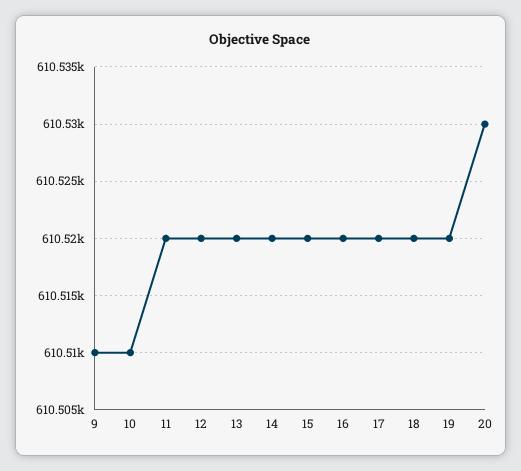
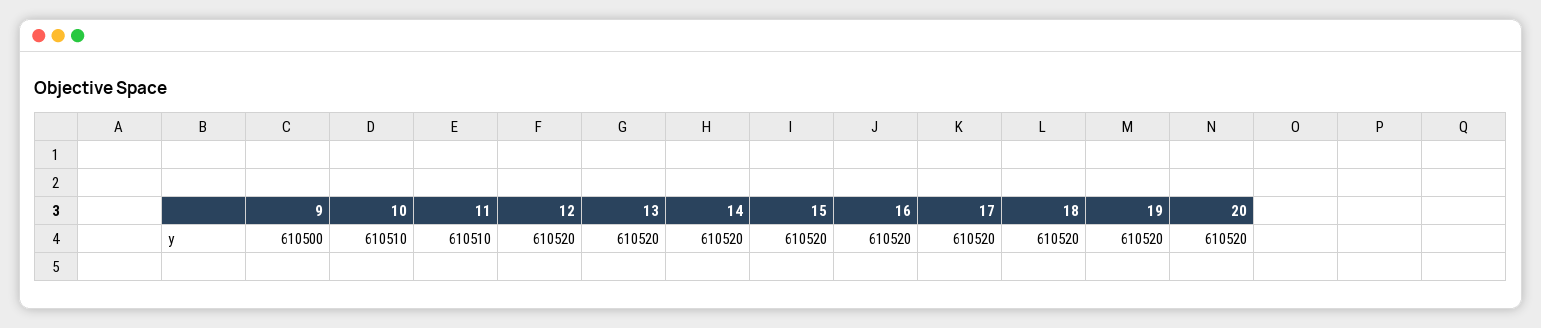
  {
-   "9": 610510,
+   "9": 610500,
    "10": 610510,
-   "11": 610520,
+   "11": 610510,
    "12": 610520,
    "13": 610520,
    "14": 610520,
    "15": 610520,
    "16": 610520,
    "17": 610520,
    "18": 610520,
    "19": 610520,
-   "20": 610530
+   "20": 610520
  }

